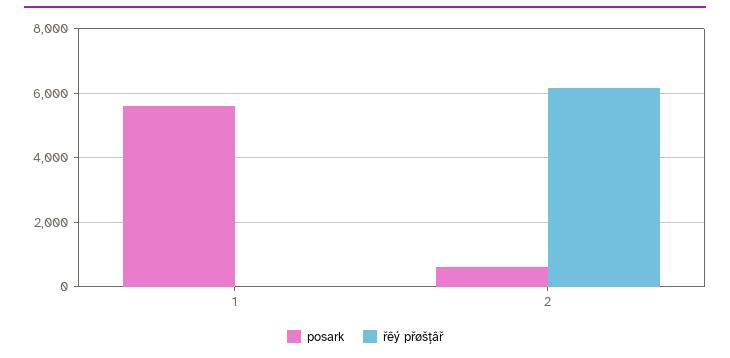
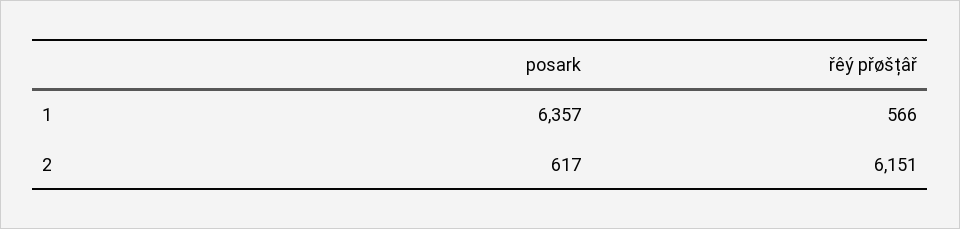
  {
    "posark": {
-     "1": 5600,
+     "1": 6357,
      "2": 617
    },
    "řêý přøšțâř": {
-     "1": 0,
+     "1": 566,
      "2": 6151
    }
  }

